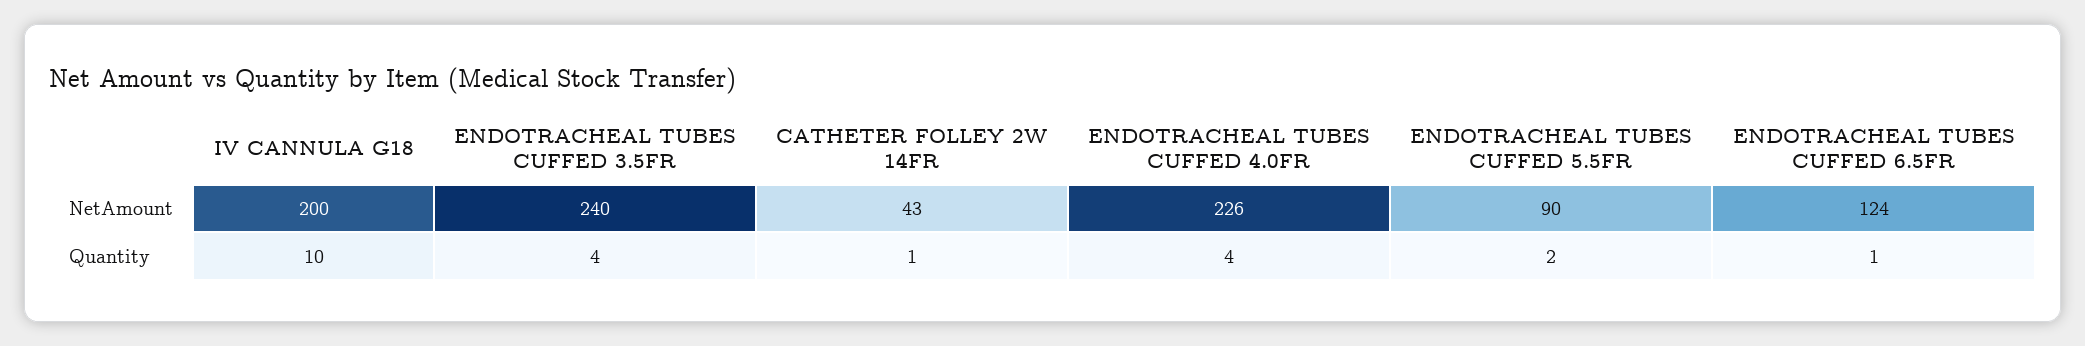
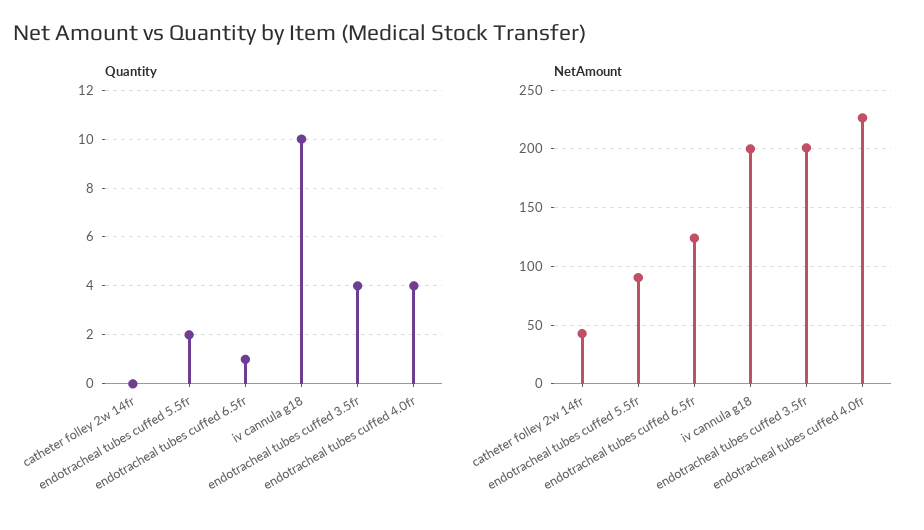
  {
    "NetAmount": {
      "IV CANNULA G18": 200,
-     "ENDOTRACHEAL TUBES CUFFED 3.5FR": 240,
+     "ENDOTRACHEAL TUBES CUFFED 3.5FR": 200,
      "CATHETER FOLLEY 2W 14FR": 43,
      "ENDOTRACHEAL TUBES CUFFED 4.0FR": 226,
      "ENDOTRACHEAL TUBES CUFFED 5.5FR": 90,
      "ENDOTRACHEAL TUBES CUFFED 6.5FR": 124
    },
    "Quantity": {
      "IV CANNULA G18": 10,
      "ENDOTRACHEAL TUBES CUFFED 3.5FR": 4,
-     "CATHETER FOLLEY 2W 14FR": 1,
+     "CATHETER FOLLEY 2W 14FR": 0,
      "ENDOTRACHEAL TUBES CUFFED 4.0FR": 4,
      "ENDOTRACHEAL TUBES CUFFED 5.5FR": 2,
      "ENDOTRACHEAL TUBES CUFFED 6.5FR": 1
    }
  }

